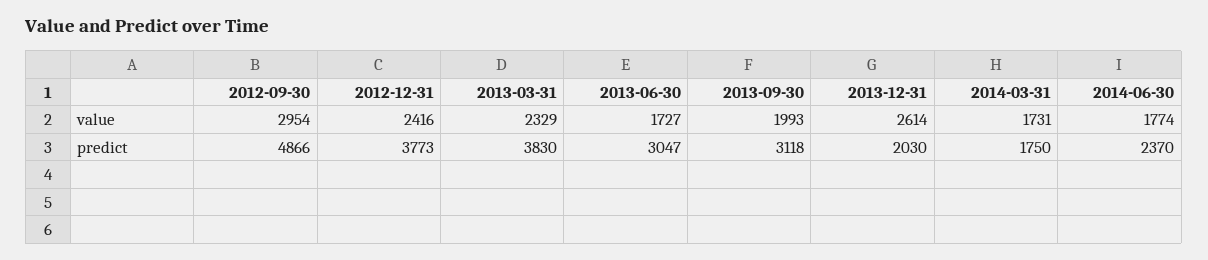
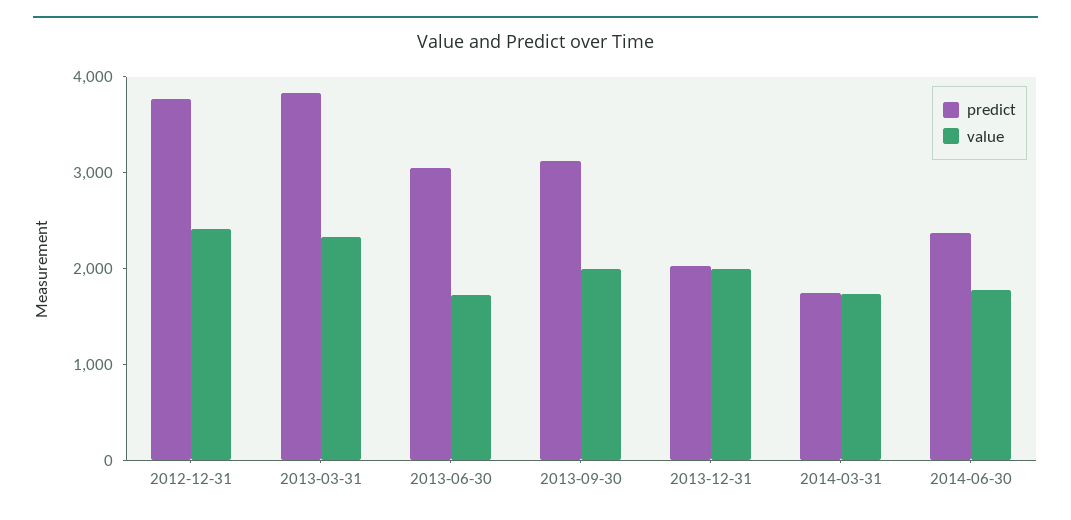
  {
    "value": {
-     "2012-09-30": 2954,
      "2012-12-31": 2416,
      "2013-03-31": 2329,
      "2013-06-30": 1727,
      "2013-09-30": 1993,
-     "2013-12-31": 2614,
+     "2013-12-31": 2000,
      "2014-03-31": 1731,
      "2014-06-30": 1774
    },
    "predict": {
-     "2012-09-30": 4866,
      "2012-12-31": 3773,
      "2013-03-31": 3830,
      "2013-06-30": 3047,
      "2013-09-30": 3118,
      "2013-12-31": 2030,
      "2014-03-31": 1750,
      "2014-06-30": 2370
    }
  }

